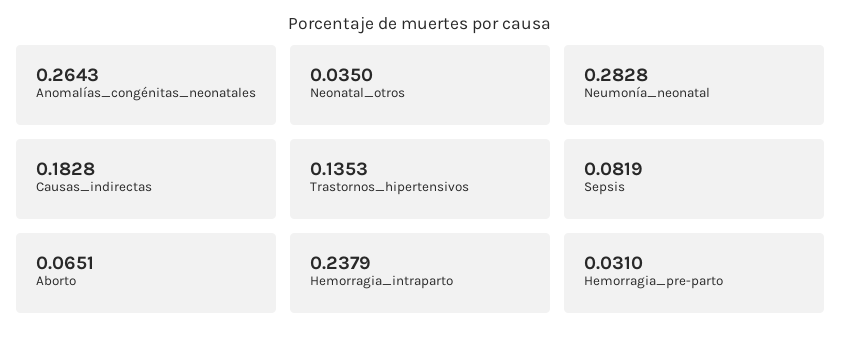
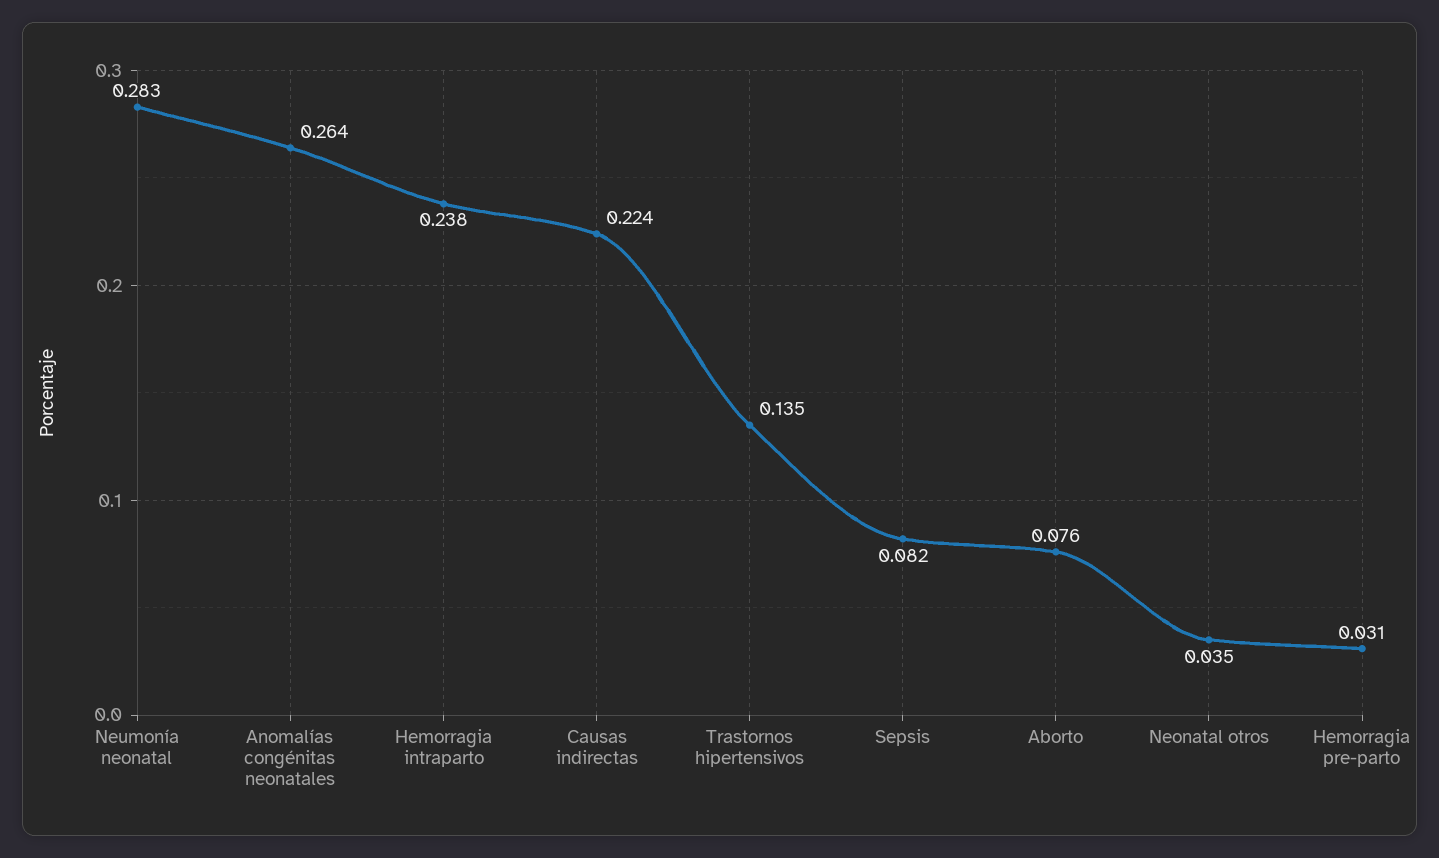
  {
    "Anomalías_congénitas_neonatales": 0.2643,
    "Neonatal_otros": 0.035,
    "Neumonía_neonatal": 0.2828,
-   "Causas_indirectas": 0.1828,
+   "Causas_indirectas": 0.224,
    "Trastornos_hipertensivos": 0.1353,
    "Sepsis": 0.0819,
-   "Aborto": 0.0651,
+   "Aborto": 0.076,
    "Hemorragia_intraparto": 0.2379,
    "Hemorragia_pre-parto": 0.031
  }

